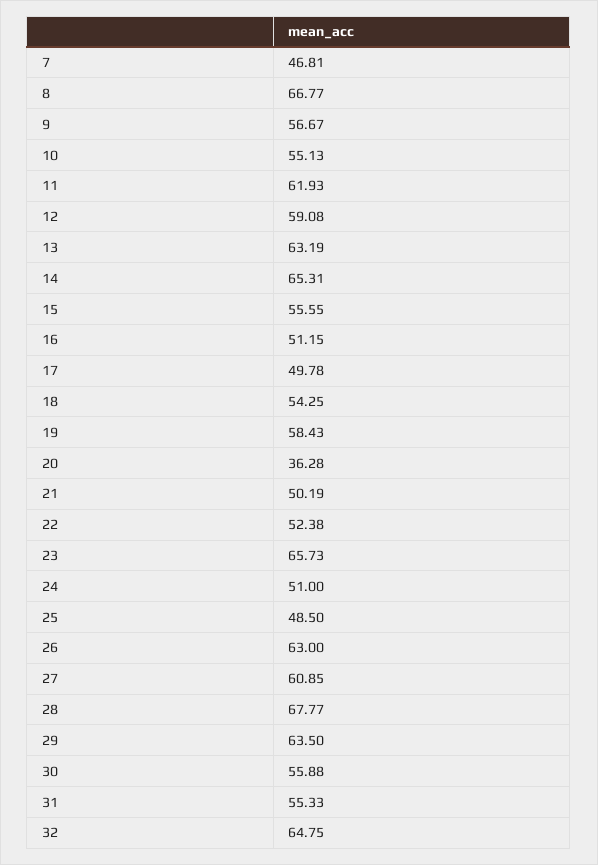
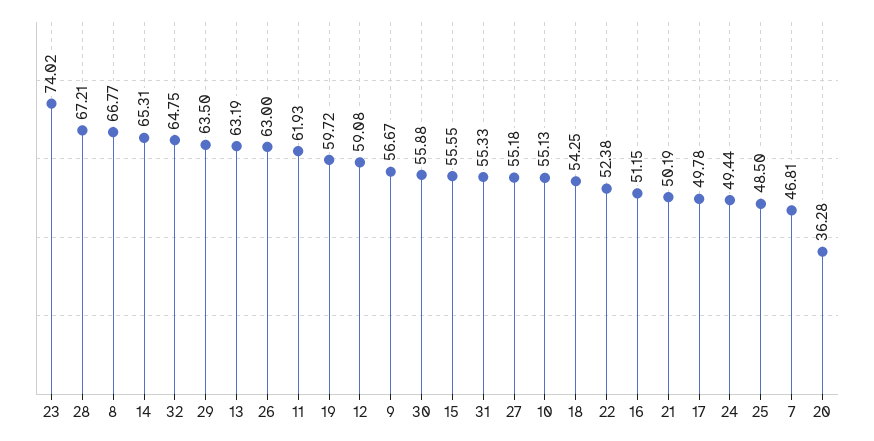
  {
    "7": 46.81,
    "8": 66.77,
    "9": 56.67,
    "10": 55.13,
    "11": 61.93,
    "12": 59.08,
    "13": 63.19,
    "14": 65.31,
    "15": 55.55,
    "16": 51.15,
    "17": 49.78,
    "18": 54.25,
-   "19": 58.43,
+   "19": 59.72,
    "20": 36.28,
    "21": 50.19,
    "22": 52.38,
-   "23": 65.73,
+   "23": 74.02,
-   "24": 51,
+   "24": 49.44,
    "25": 48.5,
    "26": 63,
-   "27": 60.85,
+   "27": 55.18,
-   "28": 67.77,
+   "28": 67.21,
    "29": 63.5,
    "30": 55.88,
    "31": 55.33,
    "32": 64.75
  }

